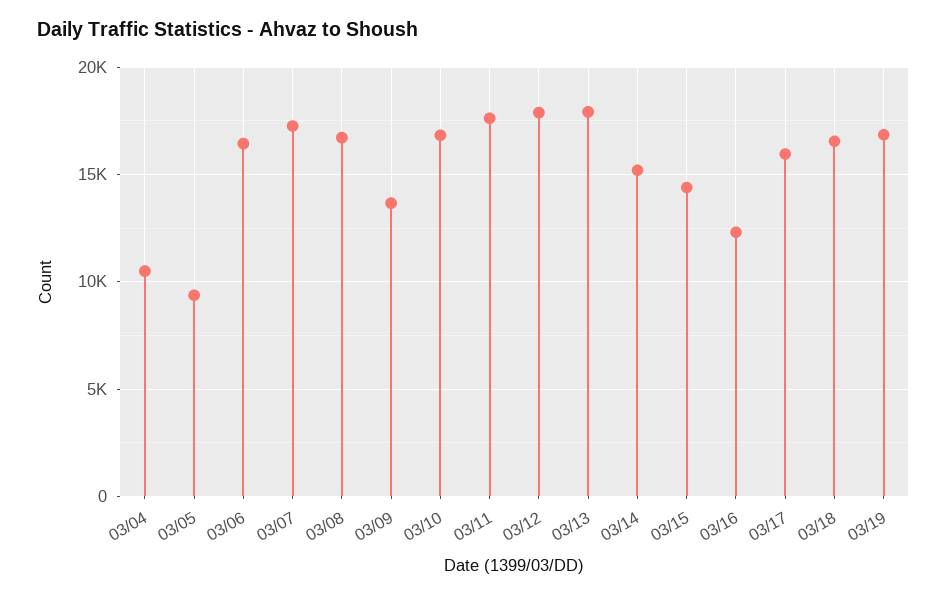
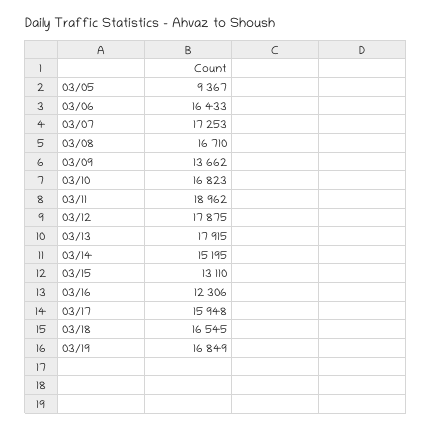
  {
-   "03/04": 10500,
    "03/05": 9367,
    "03/06": 16433,
    "03/07": 17253,
    "03/08": 16710,
    "03/09": 13662,
    "03/10": 16823,
-   "03/11": 17500,
+   "03/11": 18962,
    "03/12": 17875,
    "03/13": 17915,
    "03/14": 15195,
-   "03/15": 14500,
+   "03/15": 13110,
    "03/16": 12306,
    "03/17": 15948,
    "03/18": 16545,
    "03/19": 16849
  }

